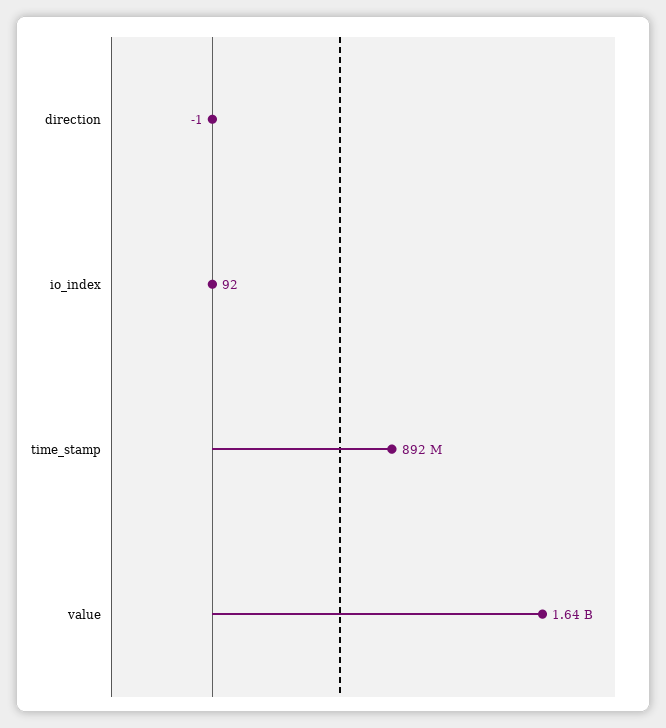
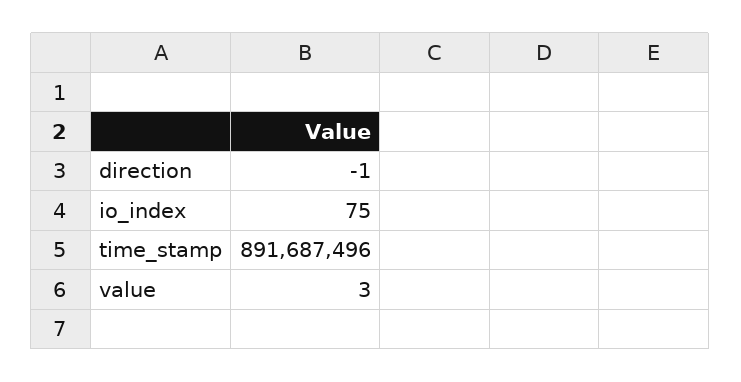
  {
    "direction": -1,
-   "io_index": 92,
+   "io_index": 75,
    "time_stamp": 891687496,
-   "value": 1640000000
+   "value": 3
  }

